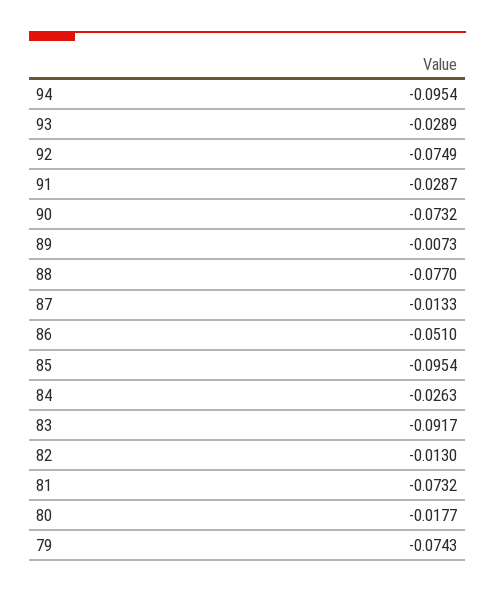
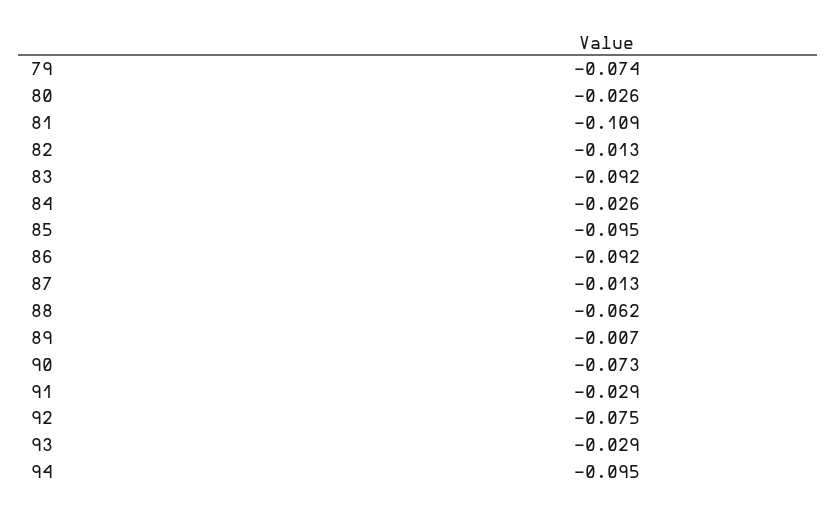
  {
    "94": -0.0954,
    "93": -0.0289,
    "92": -0.0749,
    "91": -0.0287,
    "90": -0.0732,
    "89": -0.0073,
-   "88": -0.077,
+   "88": -0.062,
    "87": -0.0133,
-   "86": -0.051,
+   "86": -0.092,
    "85": -0.0954,
    "84": -0.0263,
    "83": -0.0917,
    "82": -0.013,
-   "81": -0.0732,
+   "81": -0.109,
-   "80": -0.0177,
+   "80": -0.026,
    "79": -0.0743
  }

